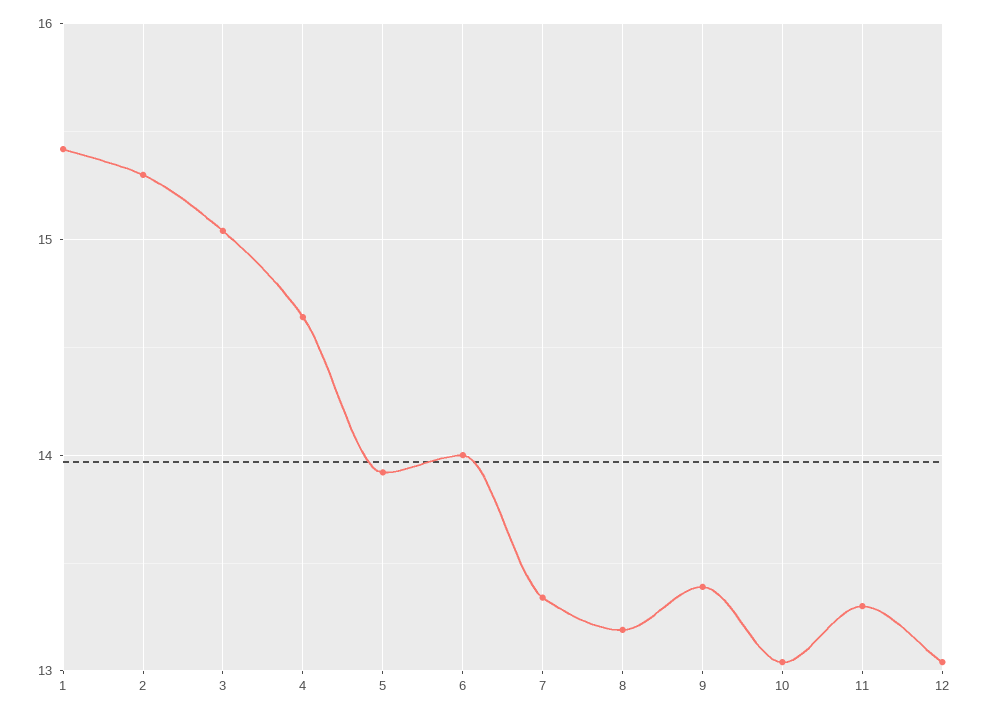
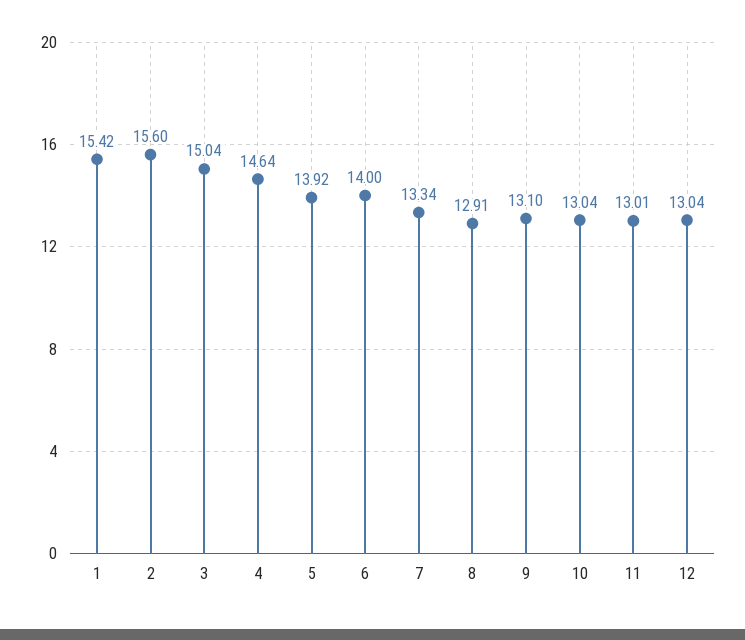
  {
    "1": 15.42,
-   "2": 15.3,
+   "2": 15.6,
    "3": 15.04,
    "4": 14.64,
    "5": 13.92,
    "6": 14,
    "7": 13.34,
-   "8": 13.2,
+   "8": 12.91,
-   "9": 13.4,
+   "9": 13.1,
    "10": 13.04,
-   "11": 13.3,
+   "11": 13.01,
    "12": 13.04
  }

